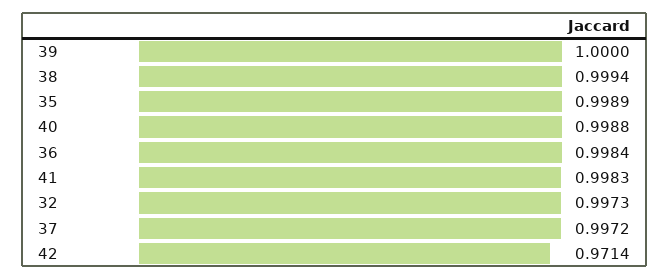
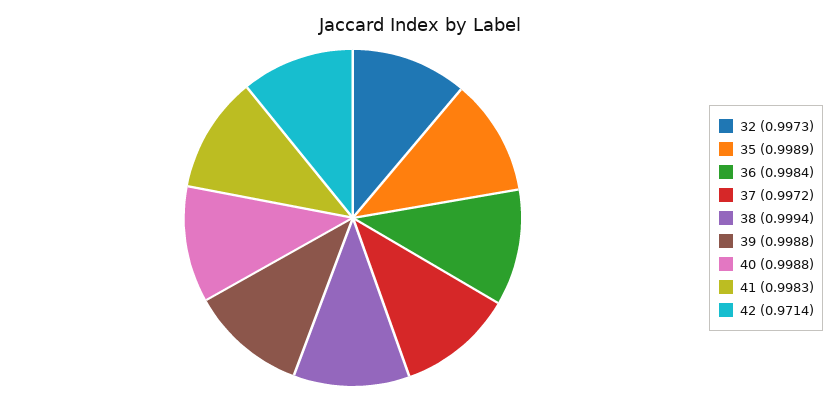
  {
-   "39": 1,
+   "39": 0.9988,
    "38": 0.9994,
    "35": 0.9989,
    "40": 0.9988,
    "36": 0.9984,
    "41": 0.9983,
    "32": 0.9973,
    "37": 0.9972,
    "42": 0.9714
  }

